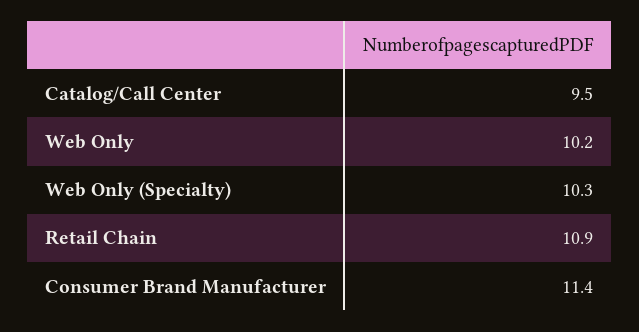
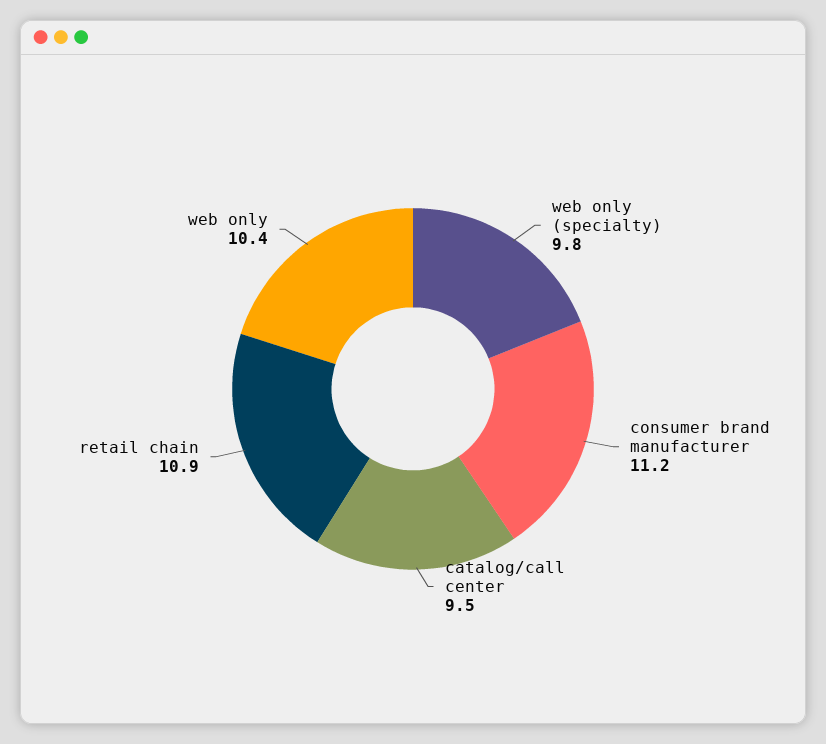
  {
    "Catalog/Call Center": 9.5,
-   "Web Only": 10.2,
+   "Web Only": 10.4,
-   "Web Only (Specialty)": 10.3,
+   "Web Only (Specialty)": 9.8,
    "Retail Chain": 10.9,
-   "Consumer Brand Manufacturer": 11.4
+   "Consumer Brand Manufacturer": 11.2
  }

